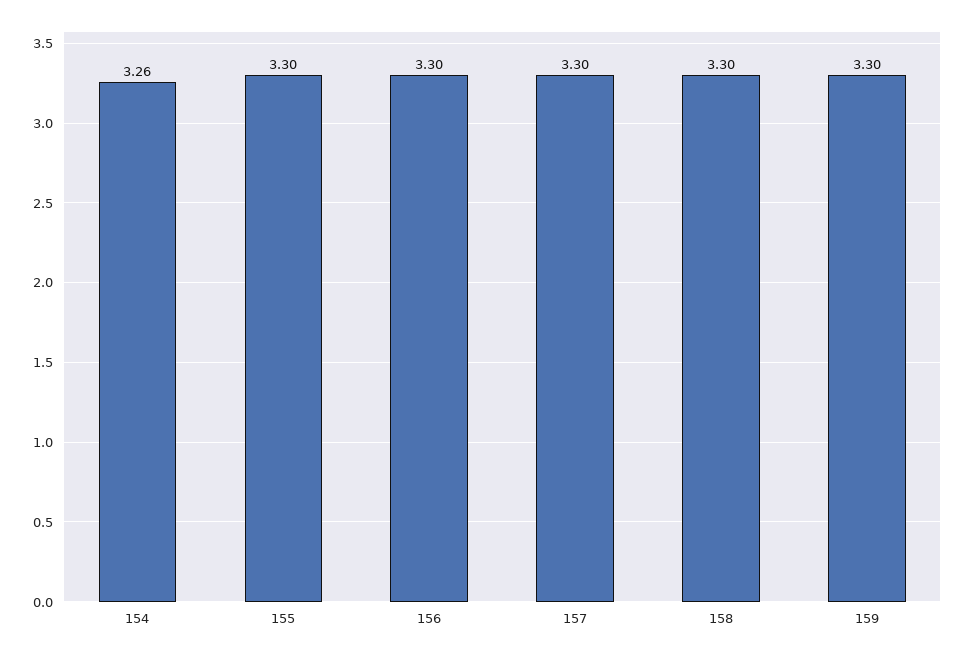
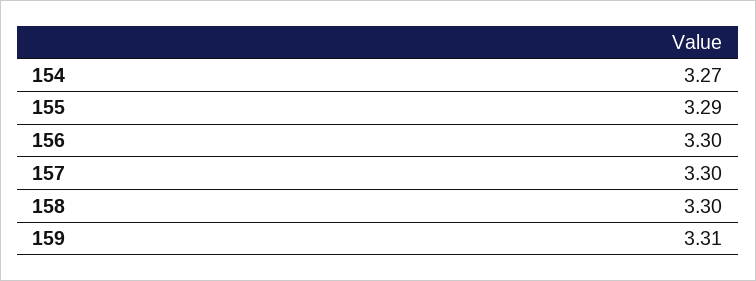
  {
-   "154": 3.26,
+   "154": 3.27,
-   "155": 3.3,
+   "155": 3.29,
    "156": 3.3,
    "157": 3.3,
    "158": 3.3,
-   "159": 3.3
+   "159": 3.31
  }

